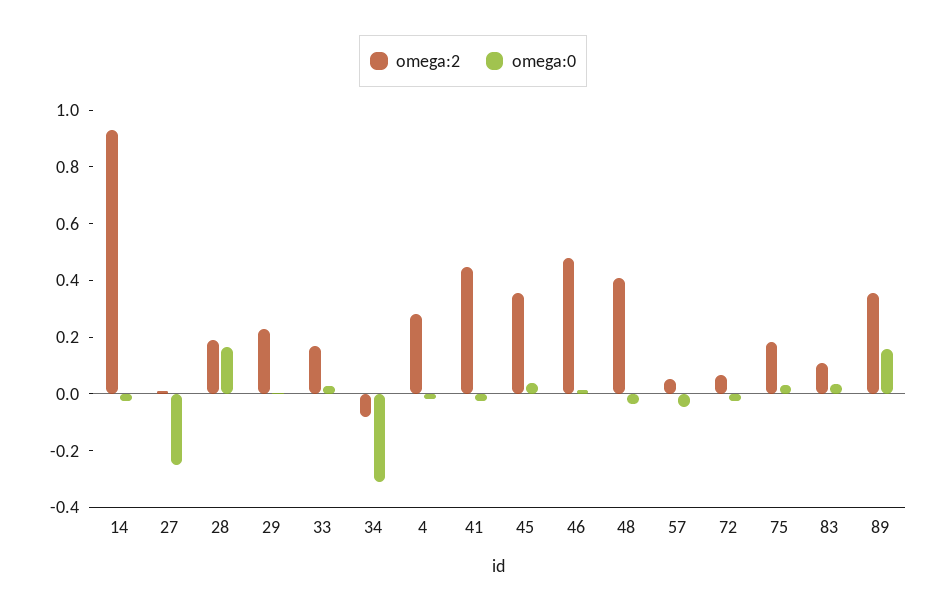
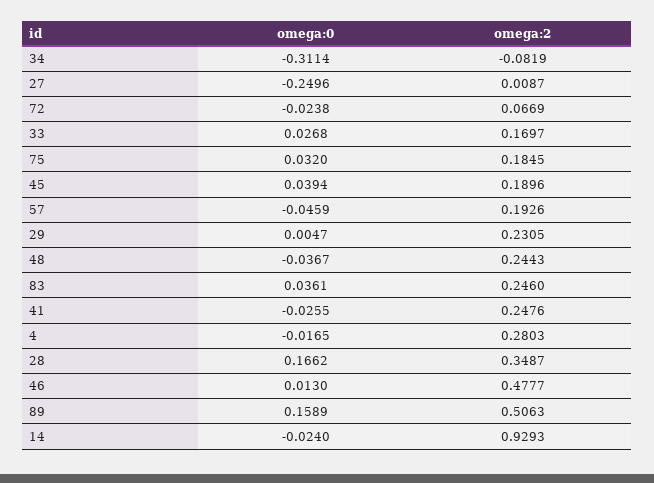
  {
    "omega:2": {
      "14": 0.9293,
      "27": 0.0087,
-     "28": 0.2,
+     "28": 0.3487,
      "29": 0.2305,
      "33": 0.1697,
      "34": -0.0819,
      "4": 0.2803,
-     "41": 0.45,
+     "41": 0.2476,
-     "45": 0.35,
+     "45": 0.1896,
      "46": 0.4777,
-     "48": 0.4,
+     "48": 0.2443,
-     "57": 0.05,
+     "57": 0.1926,
      "72": 0.0669,
      "75": 0.1845,
-     "83": 0.1,
+     "83": 0.246,
-     "89": 0.35
+     "89": 0.5063
    },
    "omega:0": {
      "14": -0.024,
      "27": -0.2496,
      "28": 0.1662,
      "29": 0.0047,
      "33": 0.0268,
      "34": -0.3114,
      "4": -0.0165,
      "41": -0.0255,
      "45": 0.0394,
      "46": 0.013,
      "48": -0.0367,
      "57": -0.0459,
      "72": -0.0238,
      "75": 0.032,
      "83": 0.0361,
      "89": 0.1589
    }
  }

